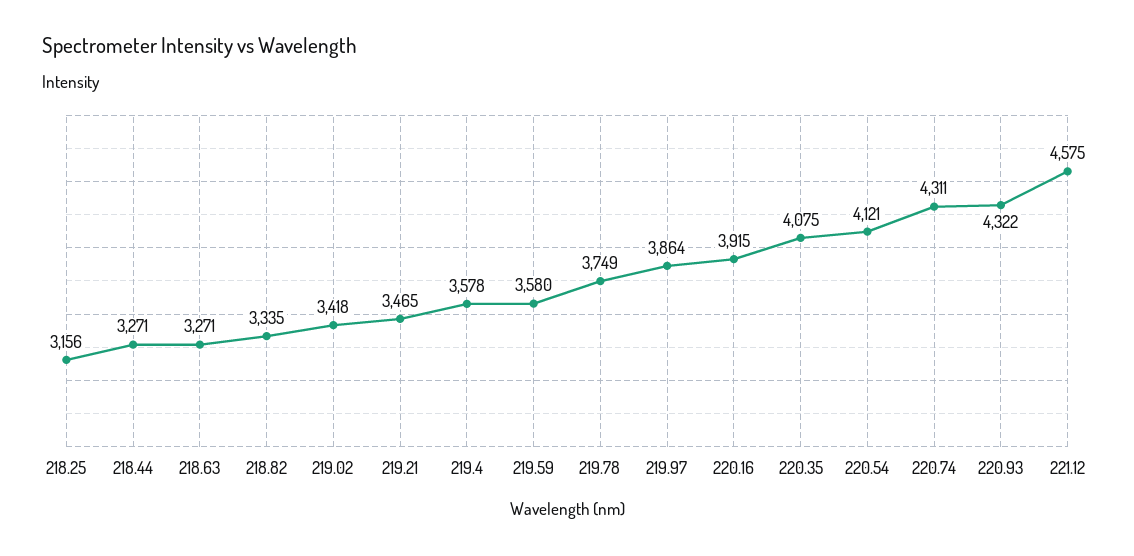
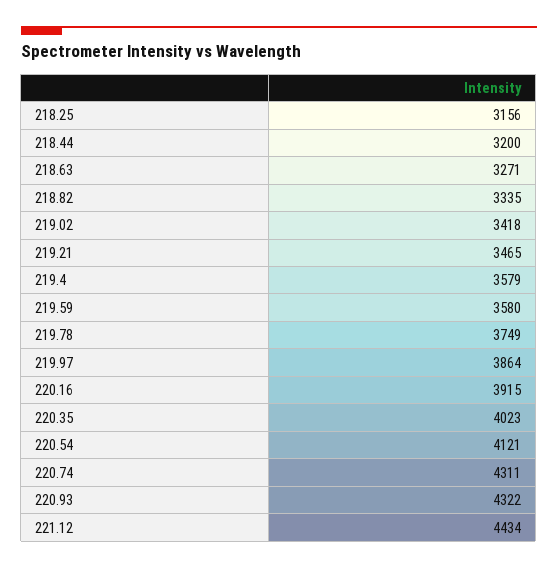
  {
    "218.25": 3156,
-   "218.44": 3271,
+   "218.44": 3200,
    "218.63": 3271,
    "218.82": 3335,
    "219.02": 3418,
    "219.21": 3465,
-   "219.4": 3578,
+   "219.4": 3579,
    "219.59": 3580,
    "219.78": 3749,
    "219.97": 3864,
    "220.16": 3915,
-   "220.35": 4075,
+   "220.35": 4023,
    "220.54": 4121,
    "220.74": 4311,
    "220.93": 4322,
-   "221.12": 4575
+   "221.12": 4434
  }

